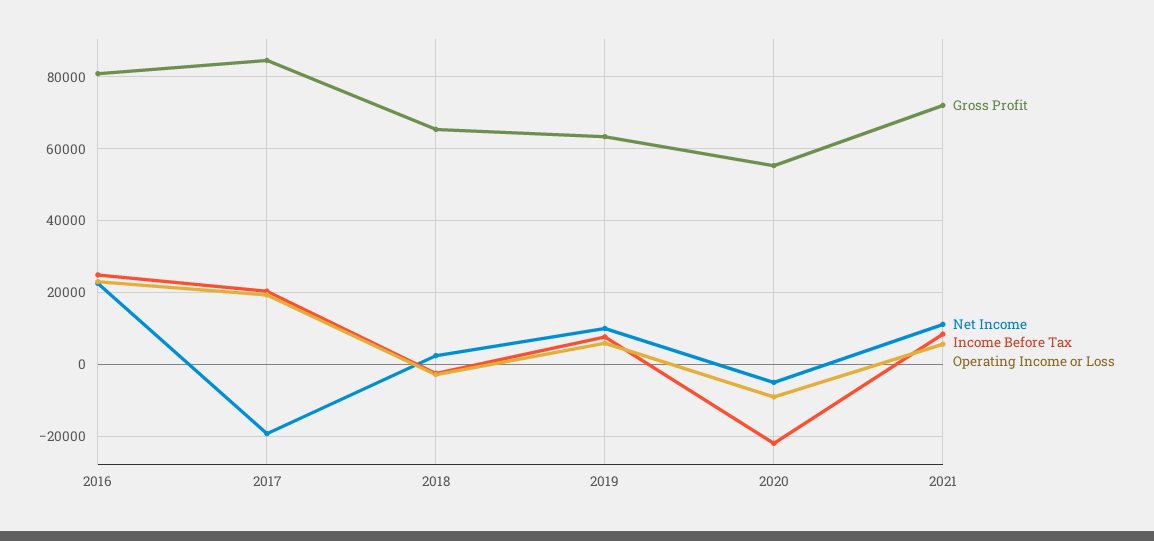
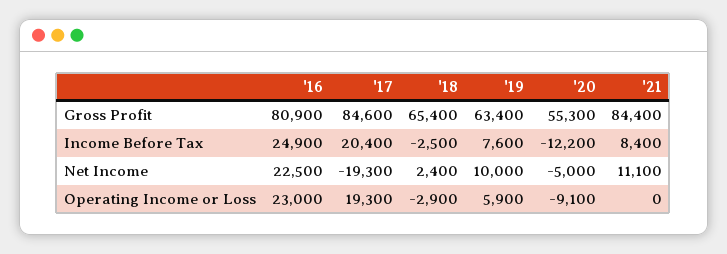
  {
    "Gross Profit": {
      "2016": 80900,
      "2017": 84600,
      "2018": 65400,
      "2019": 63400,
      "2020": 55300,
-     "2021": 72000
+     "2021": 84400
    },
    "Net Income": {
      "2016": 22500,
      "2017": -19300,
      "2018": 2400,
      "2019": 10000,
      "2020": -5000,
      "2021": 11100
    },
    "Income Before Tax": {
      "2016": 24900,
      "2017": 20400,
      "2018": -2500,
      "2019": 7600,
-     "2020": -22000,
+     "2020": -12200,
      "2021": 8400
    },
    "Operating Income or Loss": {
      "2016": 23000,
      "2017": 19300,
      "2018": -2900,
      "2019": 5900,
      "2020": -9100,
-     "2021": 6000
+     "2021": 0
    }
  }

